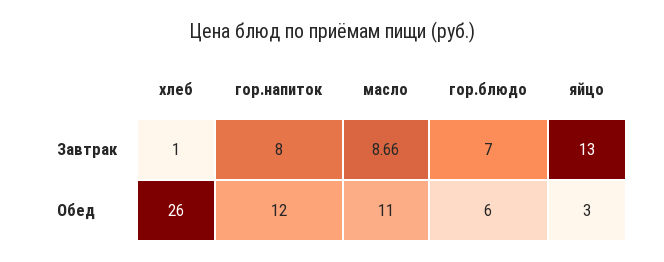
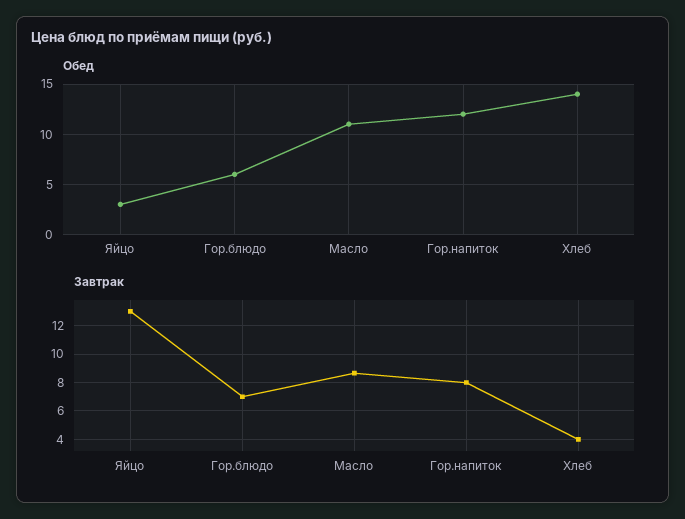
  {
    "Завтрак": {
-     "хлеб": 1,
+     "хлеб": 4,
      "гор.напиток": 8,
      "масло": 8.66,
      "гор.блюдо": 7,
      "яйцо": 13
    },
    "Обед": {
-     "хлеб": 26,
+     "хлеб": 14,
      "гор.напиток": 12,
      "масло": 11,
      "гор.блюдо": 6,
      "яйцо": 3
    }
  }

